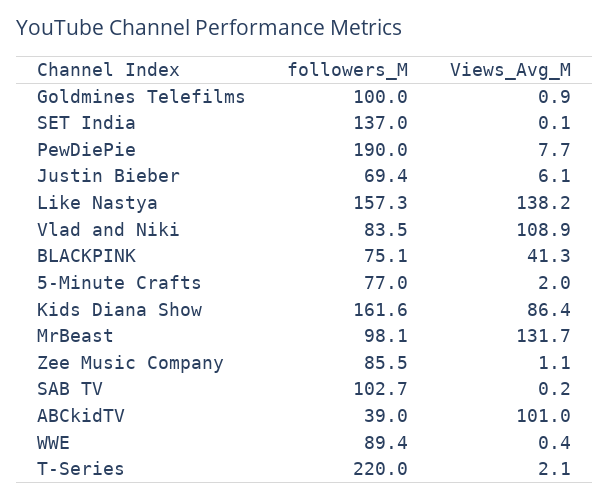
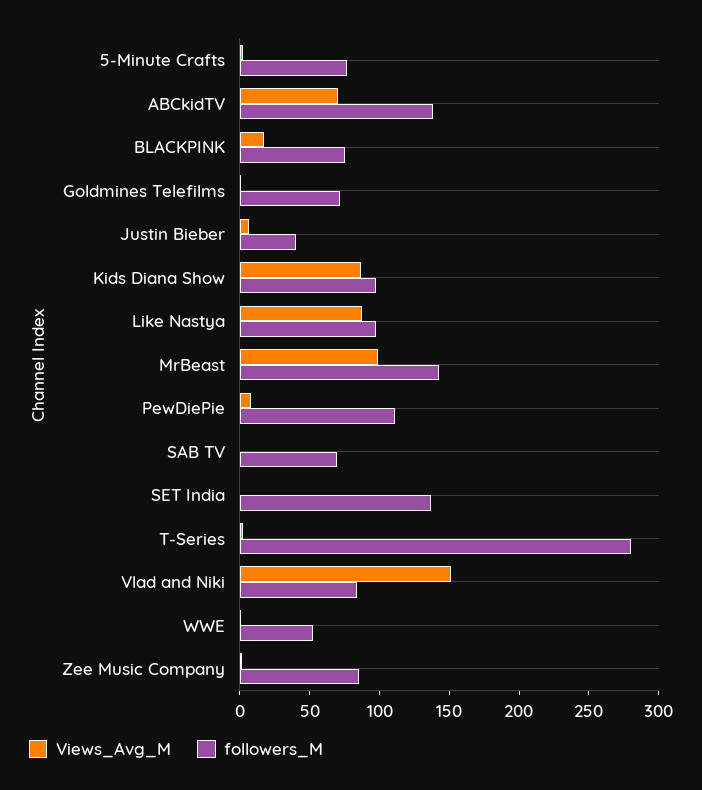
  {
    "followers_M": {
-     "Goldmines Telefilms": 100,
+     "Goldmines Telefilms": 70,
      "SET India": 137,
-     "PewDiePie": 190,
+     "PewDiePie": 110,
-     "Justin Bieber": 69.4,
+     "Justin Bieber": 40,
-     "Like Nastya": 157.3,
+     "Like Nastya": 100,
      "Vlad and Niki": 83.5,
      "BLACKPINK": 75.1,
      "5-Minute Crafts": 77,
-     "Kids Diana Show": 161.6,
+     "Kids Diana Show": 100,
-     "MrBeast": 98.1,
+     "MrBeast": 140,
      "Zee Music Company": 85.5,
-     "SAB TV": 102.7,
+     "SAB TV": 70,
-     "ABCkidTV": 39,
+     "ABCkidTV": 140,
-     "WWE": 89.4,
+     "WWE": 50,
-     "T-Series": 220
+     "T-Series": 280
    },
    "Views_Avg_M": {
      "Goldmines Telefilms": 0.9,
      "SET India": 0.1,
      "PewDiePie": 7.7,
      "Justin Bieber": 6.1,
-     "Like Nastya": 138.2,
+     "Like Nastya": 90,
-     "Vlad and Niki": 108.9,
+     "Vlad and Niki": 150,
-     "BLACKPINK": 41.3,
+     "BLACKPINK": 20,
      "5-Minute Crafts": 2,
      "Kids Diana Show": 86.4,
-     "MrBeast": 131.7,
+     "MrBeast": 100,
      "Zee Music Company": 1.1,
      "SAB TV": 0.2,
-     "ABCkidTV": 101,
+     "ABCkidTV": 70,
      "WWE": 0.4,
      "T-Series": 2.1
    }
  }

